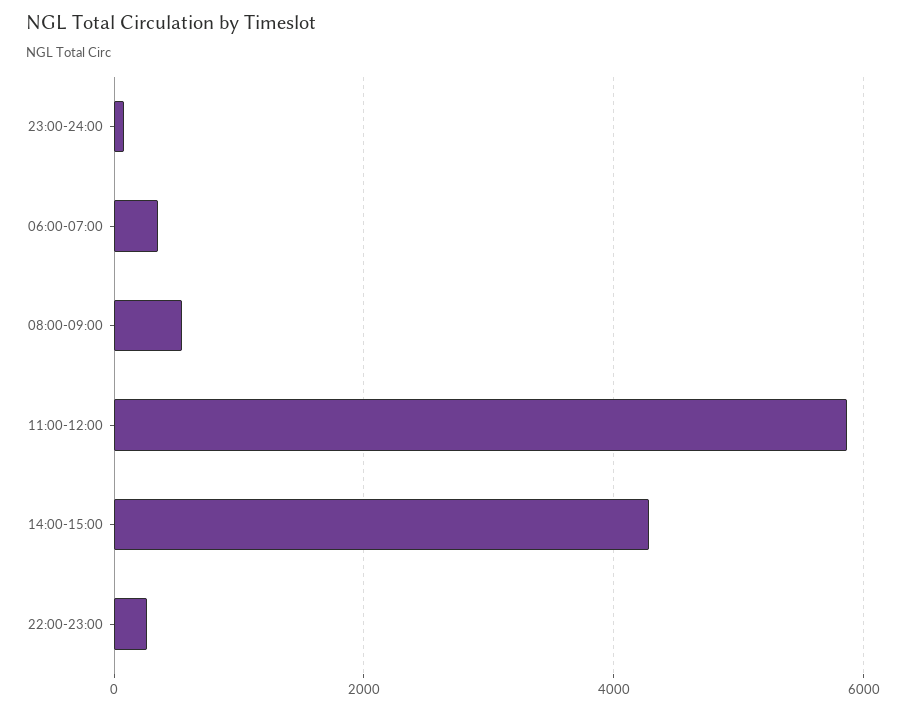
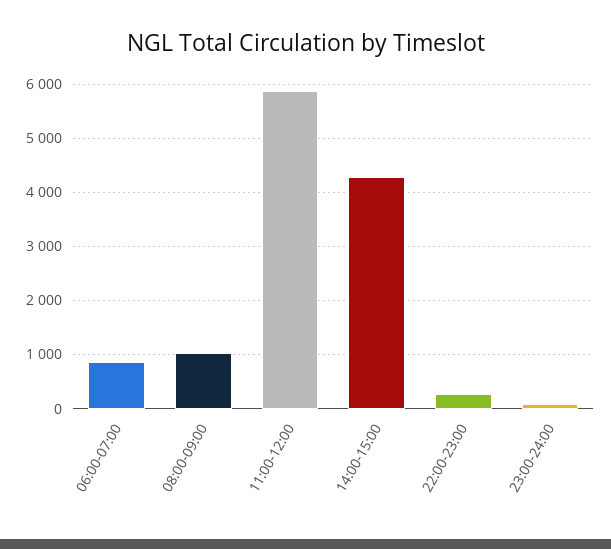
  {
    "23:00-24:00": 0,
-   "06:00-07:00": 400,
+   "06:00-07:00": 800,
-   "08:00-09:00": 600,
+   "08:00-09:00": 1000,
    "11:00-12:00": 5800,
    "14:00-15:00": 4200,
    "22:00-23:00": 200
  }

